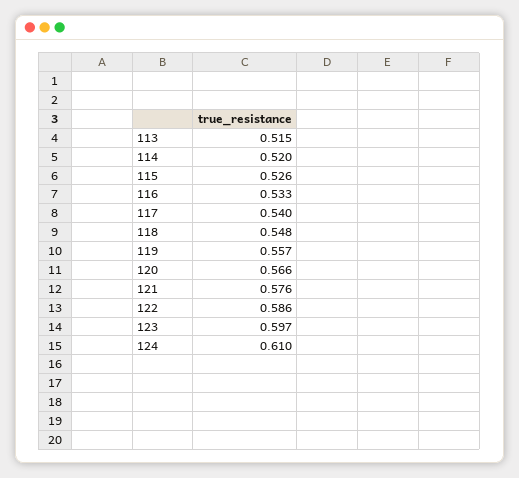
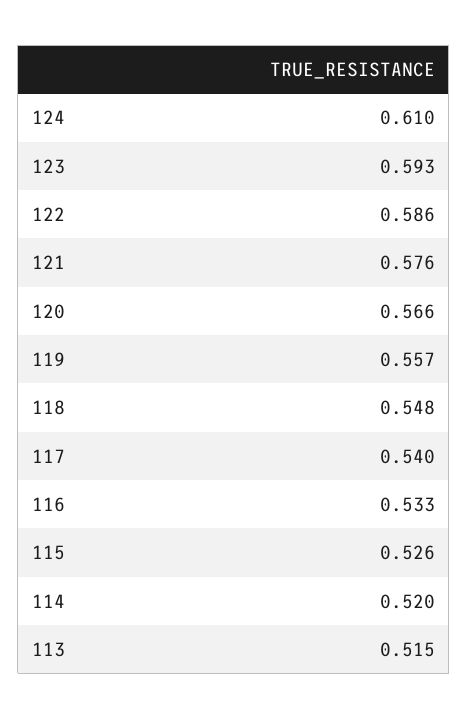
  {
    "113": 0.515,
    "114": 0.52,
    "115": 0.526,
    "116": 0.533,
    "117": 0.54,
    "118": 0.548,
    "119": 0.557,
    "120": 0.566,
    "121": 0.576,
    "122": 0.586,
-   "123": 0.597,
+   "123": 0.593,
    "124": 0.61
  }

